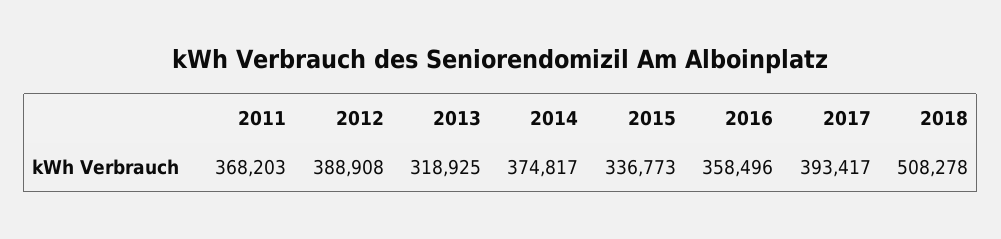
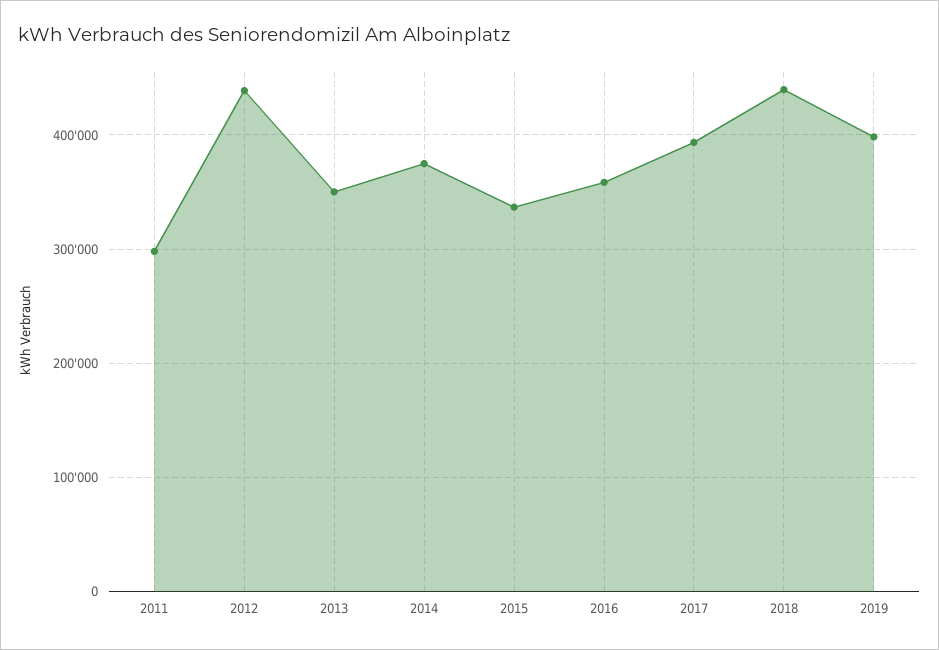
  {
-   "2011": 368203,
+   "2011": 300000,
-   "2012": 388908,
+   "2012": 440000,
-   "2013": 318925,
+   "2013": 350000,
    "2014": 374817,
    "2015": 336773,
    "2016": 358496,
    "2017": 393417,
-   "2018": 508278
+   "2018": 440000,
+   "2019": 400000
  }

